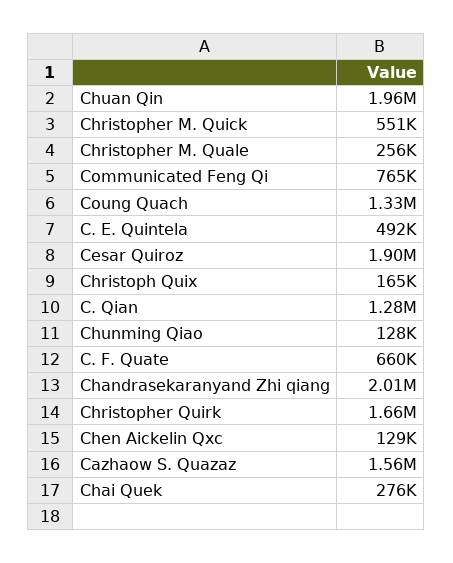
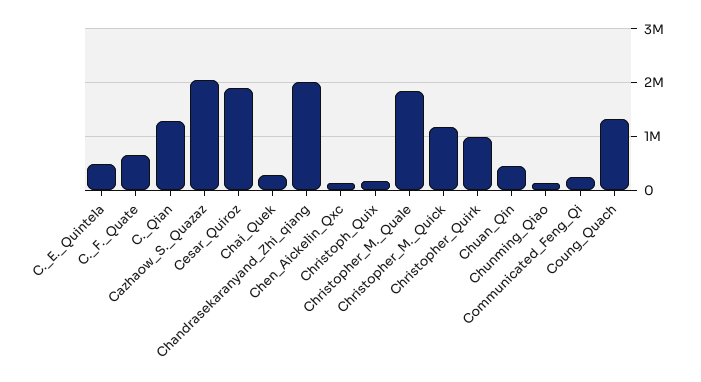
  {
-   "Chuan Qin": 1960000,
+   "Chuan Qin": 400000,
-   "Christopher M. Quick": 551000,
+   "Christopher M. Quick": 1200000,
-   "Christopher M. Quale": 256000,
+   "Christopher M. Quale": 1800000,
-   "Communicated Feng Qi": 765000,
+   "Communicated Feng Qi": 200000,
    "Coung Quach": 1330000,
    "C. E. Quintela": 492000,
    "Cesar Quiroz": 1900000,
    "Christoph Quix": 165000,
    "C. Qian": 1280000,
    "Chunming Qiao": 128000,
    "C. F. Quate": 660000,
    "Chandrasekaranyand Zhi qiang": 2010000,
-   "Christopher Quirk": 1660000,
+   "Christopher Quirk": 1000000,
    "Chen Aickelin Qxc": 129000,
-   "Cazhaow S. Quazaz": 1560000,
+   "Cazhaow S. Quazaz": 2000000,
    "Chai Quek": 276000
  }

